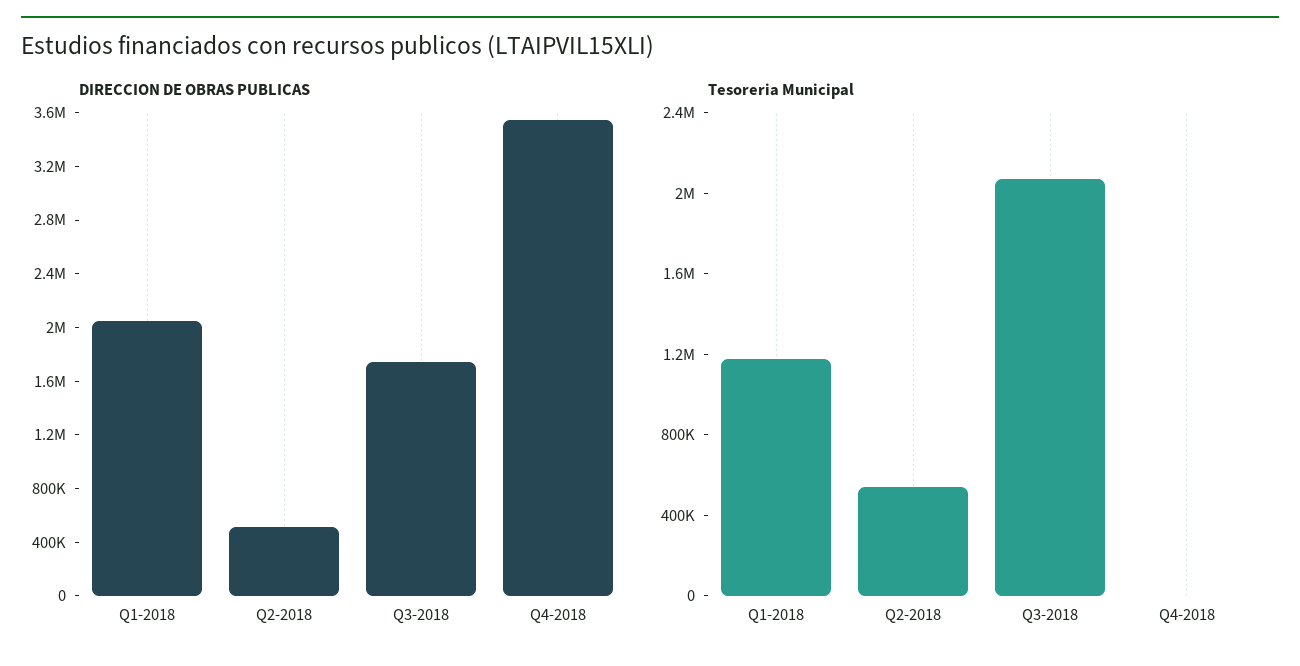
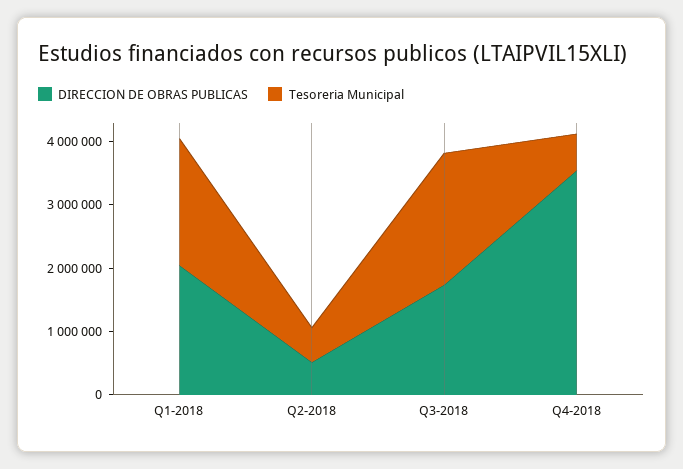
  {
    "DIRECCION DE OBRAS PUBLICAS": {
      "Q1-2018": 2000000,
      "Q2-2018": 500000,
      "Q3-2018": 1700000,
      "Q4-2018": 3500000
    },
    "Tesoreria Municipal": {
-     "Q1-2018": 1200000,
+     "Q1-2018": 2000000,
      "Q2-2018": 500000,
      "Q3-2018": 2100000,
-     "Q4-2018": 0
+     "Q4-2018": 600000
    }
  }

